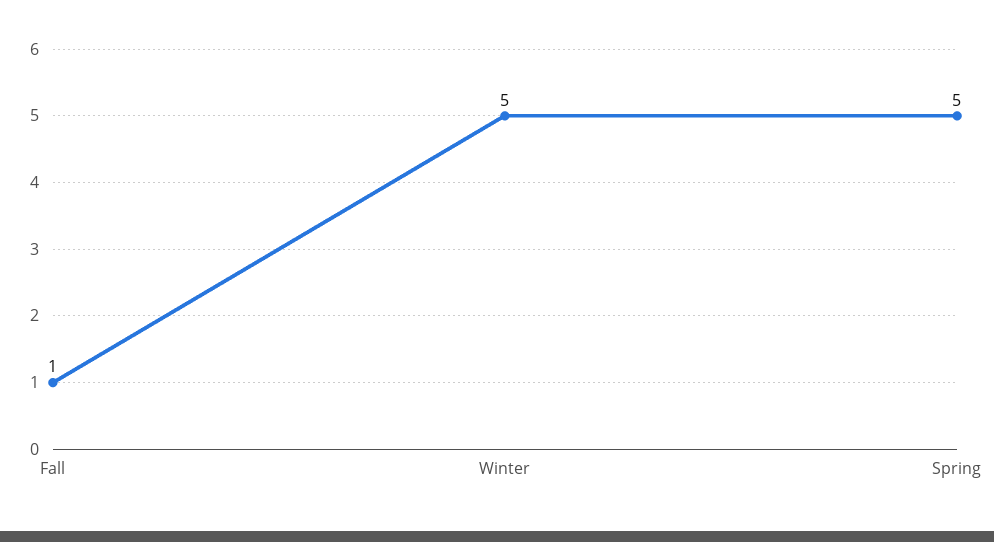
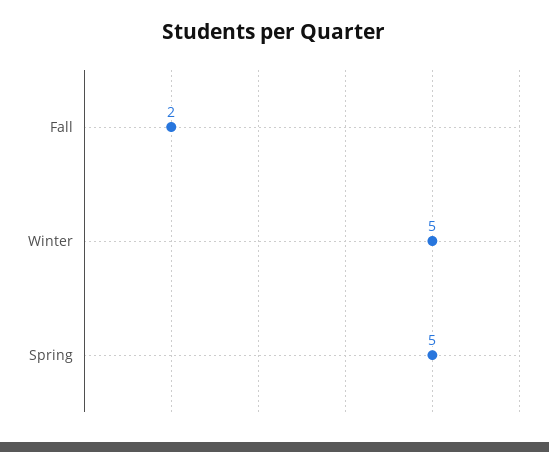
  {
-   "Fall": 1,
+   "Fall": 2,
    "Winter": 5,
    "Spring": 5
  }

